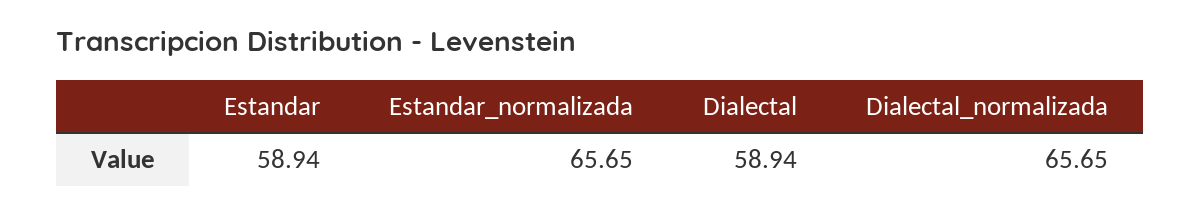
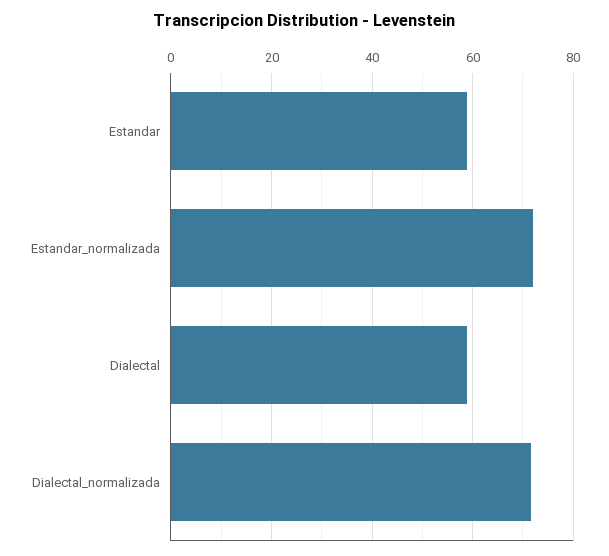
  {
    "Estandar": 58.94,
-   "Estandar_normalizada": 65.65,
+   "Estandar_normalizada": 72,
    "Dialectal": 58.94,
-   "Dialectal_normalizada": 65.65
+   "Dialectal_normalizada": 72
  }

